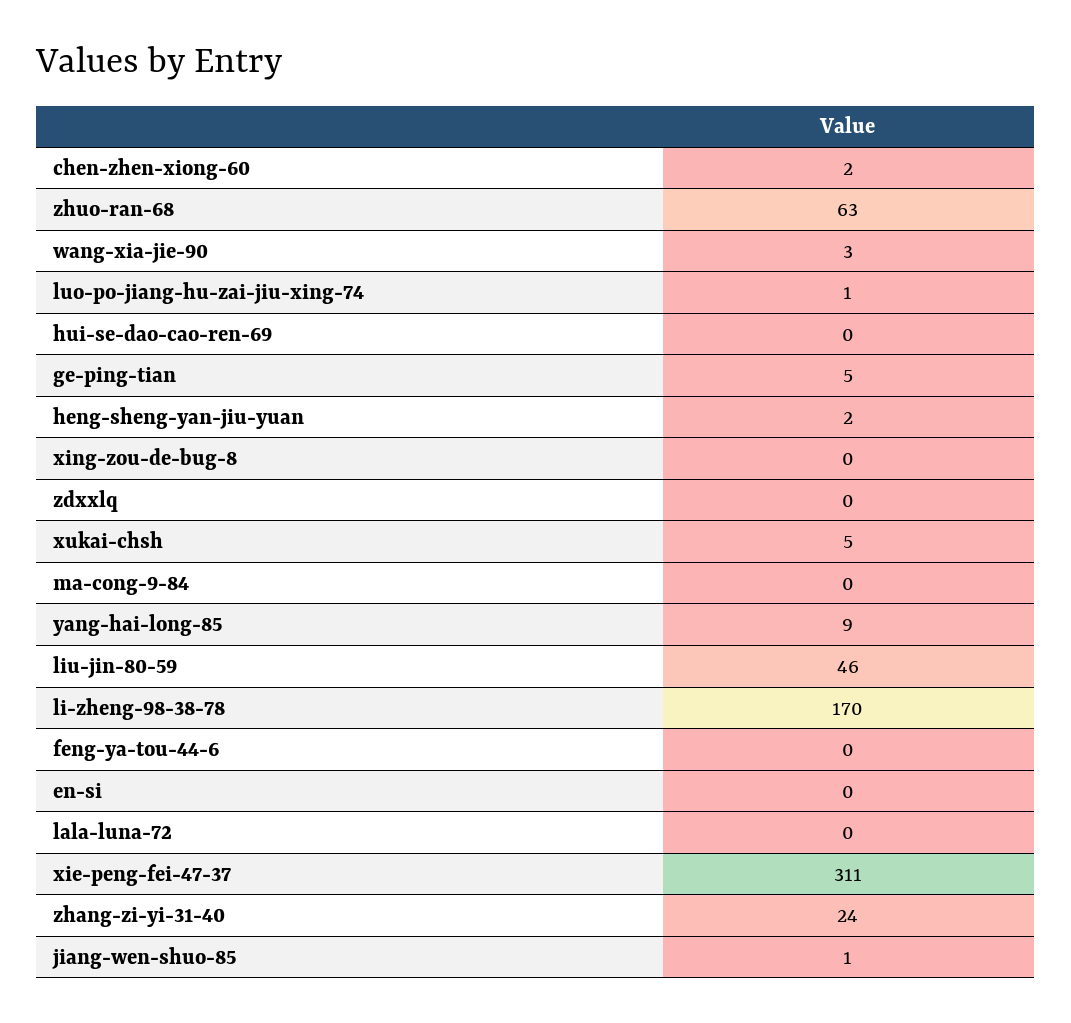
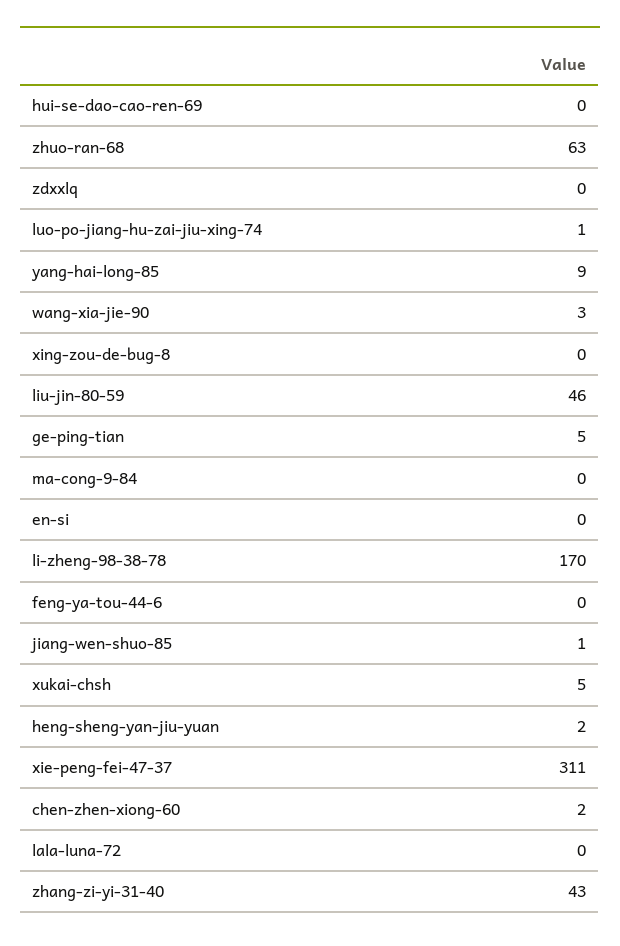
  {
    "chen-zhen-xiong-60": 2,
    "zhuo-ran-68": 63,
    "wang-xia-jie-90": 3,
    "luo-po-jiang-hu-zai-jiu-xing-74": 1,
    "hui-se-dao-cao-ren-69": 0,
    "ge-ping-tian": 5,
    "heng-sheng-yan-jiu-yuan": 2,
    "xing-zou-de-bug-8": 0,
    "zdxxlq": 0,
    "xukai-chsh": 5,
    "ma-cong-9-84": 0,
    "yang-hai-long-85": 9,
    "liu-jin-80-59": 46,
    "li-zheng-98-38-78": 170,
    "feng-ya-tou-44-6": 0,
    "en-si": 0,
    "lala-luna-72": 0,
    "xie-peng-fei-47-37": 311,
-   "zhang-zi-yi-31-40": 24,
+   "zhang-zi-yi-31-40": 43,
    "jiang-wen-shuo-85": 1
  }

